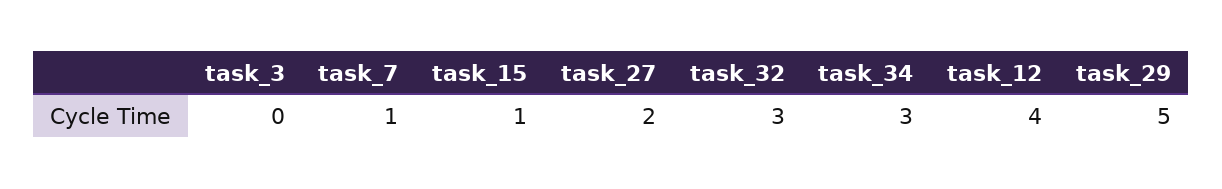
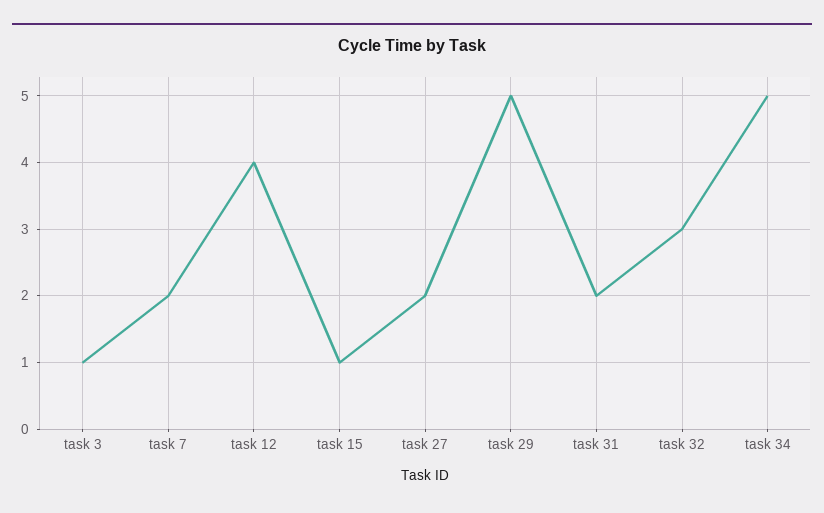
  {
-   "task_3": 0,
+   "task_3": 1,
-   "task_7": 1,
+   "task_7": 2,
    "task_15": 1,
    "task_27": 2,
    "task_32": 3,
-   "task_34": 3,
+   "task_34": 5,
    "task_12": 4,
-   "task_29": 5
+   "task_29": 5,
+   "task 31": 2
  }

